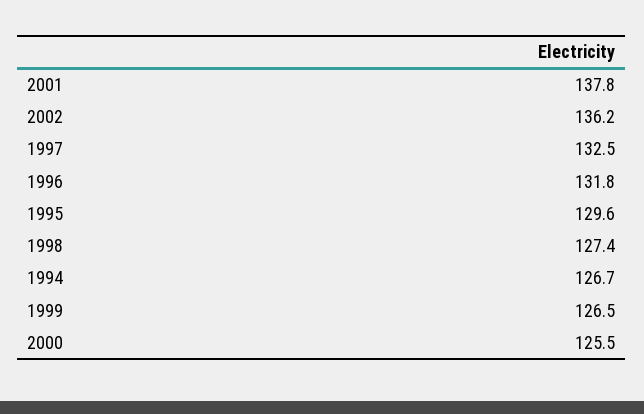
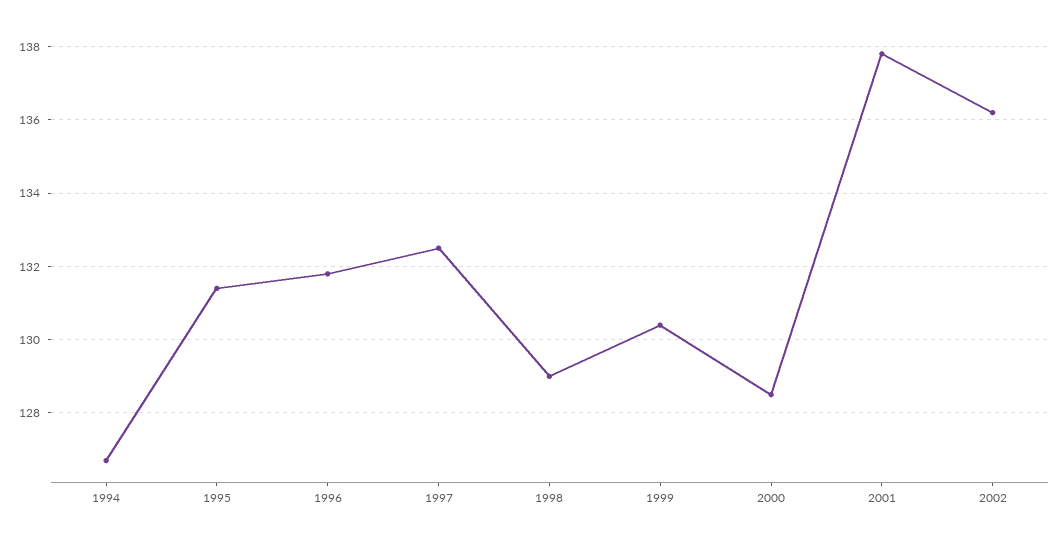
  {
    "2001": 137.8,
    "2002": 136.2,
    "1997": 132.5,
    "1996": 131.8,
-   "1995": 129.6,
+   "1995": 131.5,
-   "1998": 127.4,
+   "1998": 129,
    "1994": 126.7,
-   "1999": 126.5,
+   "1999": 130.5,
-   "2000": 125.5
+   "2000": 128.5
  }

